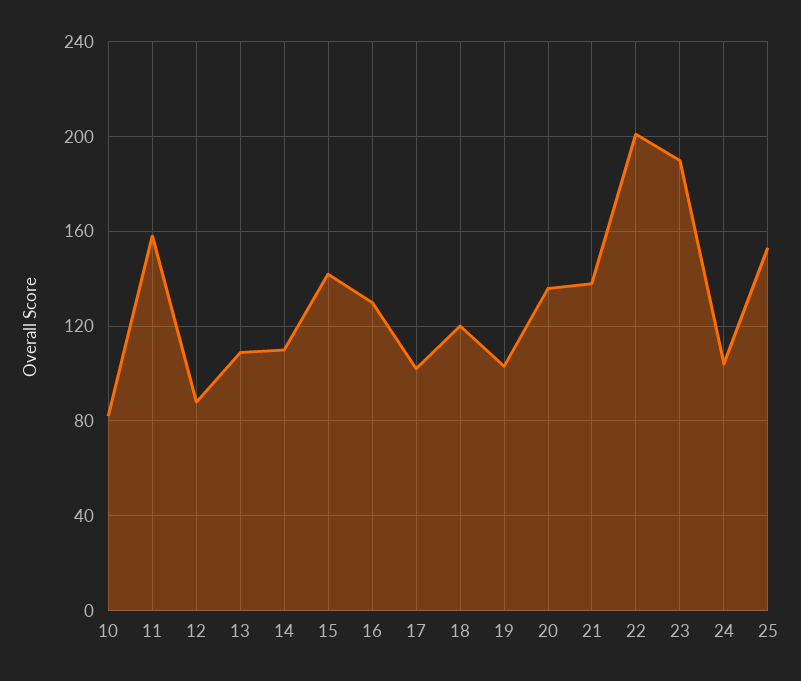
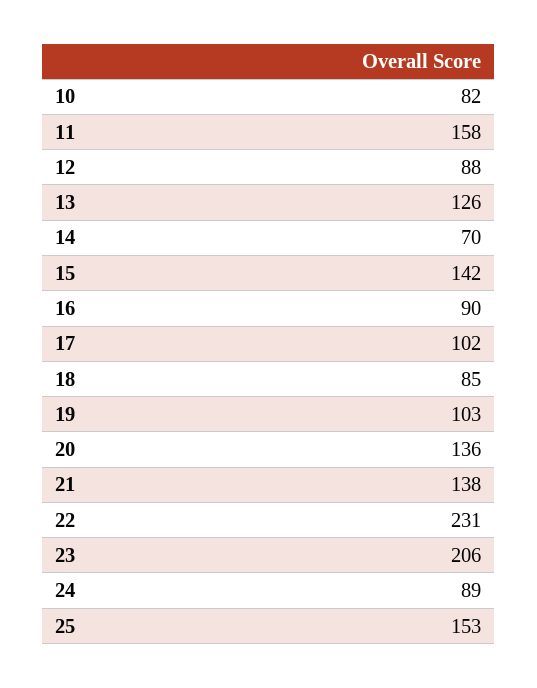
  {
    "10": 82,
    "11": 158,
    "12": 88,
-   "13": 110,
+   "13": 126,
-   "14": 110,
+   "14": 70,
    "15": 142,
-   "16": 130,
+   "16": 90,
    "17": 102,
-   "18": 120,
+   "18": 85,
    "19": 103,
    "20": 136,
    "21": 138,
-   "22": 200,
+   "22": 231,
-   "23": 190,
+   "23": 206,
-   "24": 105,
+   "24": 89,
    "25": 153
  }

